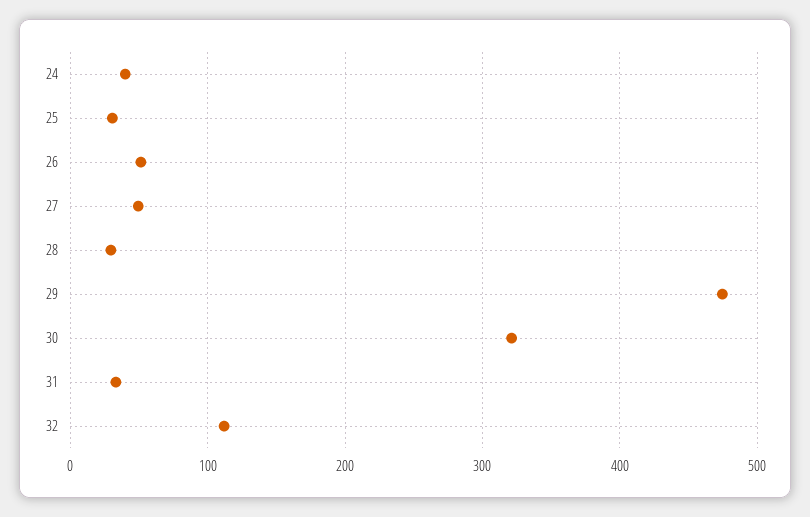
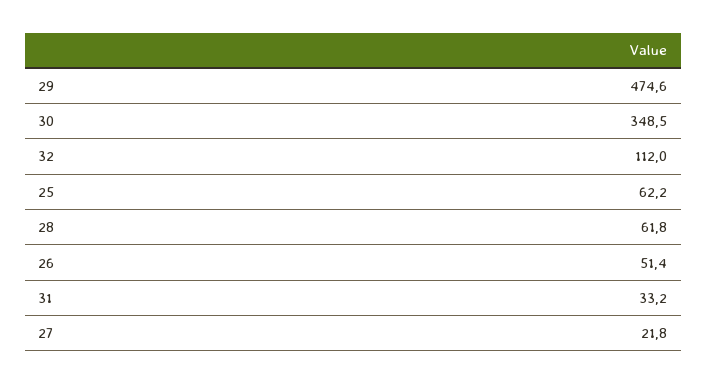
  {
-   "24": 40,
-   "25": 30,
+   "25": 62.2,
    "26": 51.4,
-   "27": 50,
+   "27": 21.8,
-   "28": 30,
+   "28": 61.8,
    "29": 474.6,
-   "30": 320,
+   "30": 348.5,
    "31": 33.2,
    "32": 112
  }

